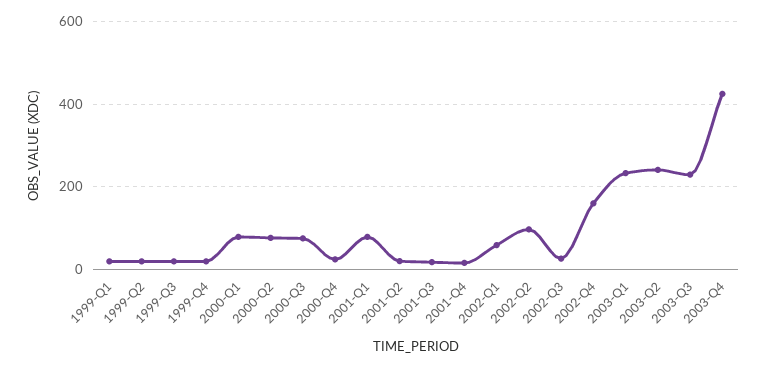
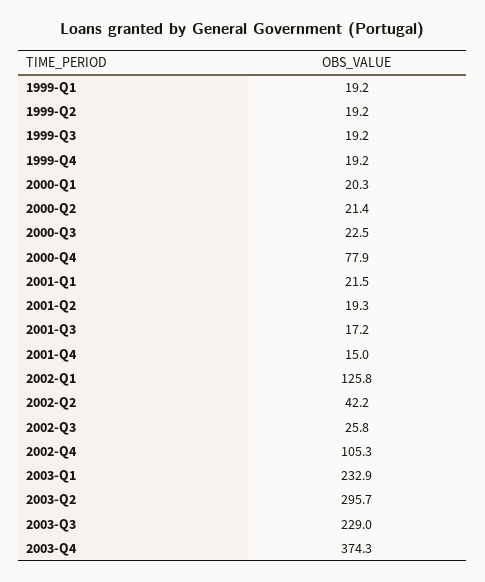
  {
    "1999-Q1": 19.2,
    "1999-Q2": 19.2,
    "1999-Q3": 19.2,
    "1999-Q4": 19.2,
-   "2000-Q1": 80,
+   "2000-Q1": 20.3,
-   "2000-Q2": 80,
+   "2000-Q2": 21.4,
-   "2000-Q3": 80,
+   "2000-Q3": 22.5,
-   "2000-Q4": 20,
+   "2000-Q4": 77.9,
-   "2001-Q1": 80,
+   "2001-Q1": 21.5,
    "2001-Q2": 19.3,
    "2001-Q3": 17.2,
    "2001-Q4": 15,
-   "2002-Q1": 60,
+   "2002-Q1": 125.8,
-   "2002-Q2": 100,
+   "2002-Q2": 42.2,
    "2002-Q3": 25.8,
-   "2002-Q4": 160,
+   "2002-Q4": 105.3,
    "2003-Q1": 232.9,
-   "2003-Q2": 240,
+   "2003-Q2": 295.7,
    "2003-Q3": 229,
-   "2003-Q4": 420
+   "2003-Q4": 374.3
  }

